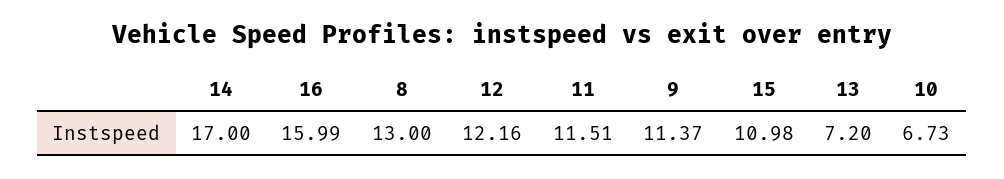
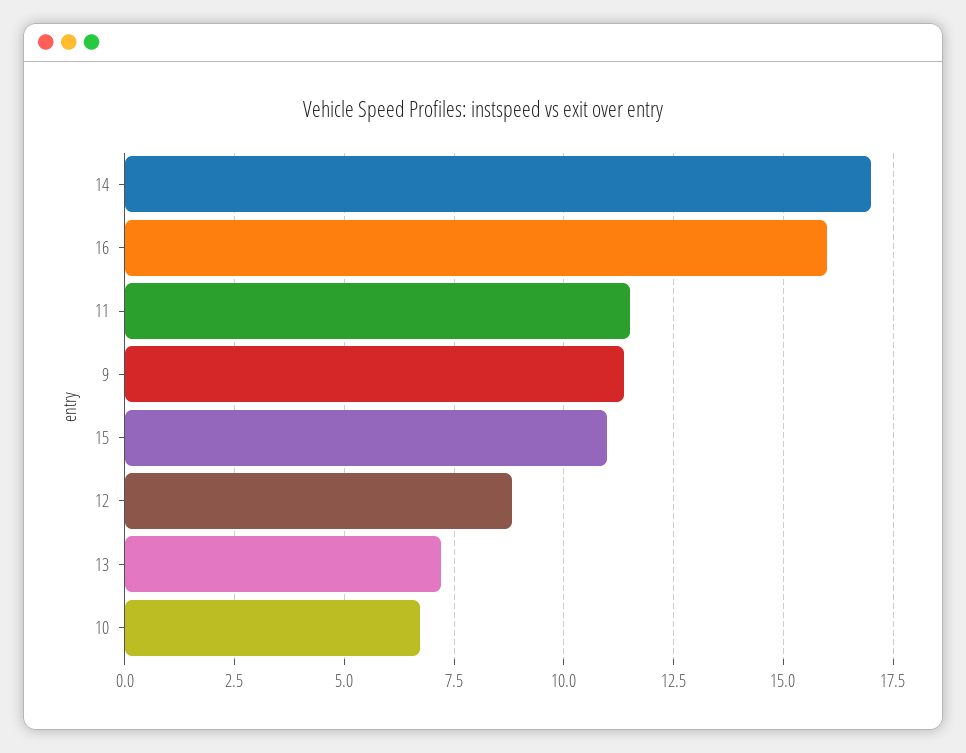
  {
    "14": 17,
    "16": 15.99,
-   "8": 13,
-   "12": 12.16,
+   "12": 8.75,
    "11": 11.51,
    "9": 11.37,
    "15": 10.98,
    "13": 7.2,
    "10": 6.73
  }

